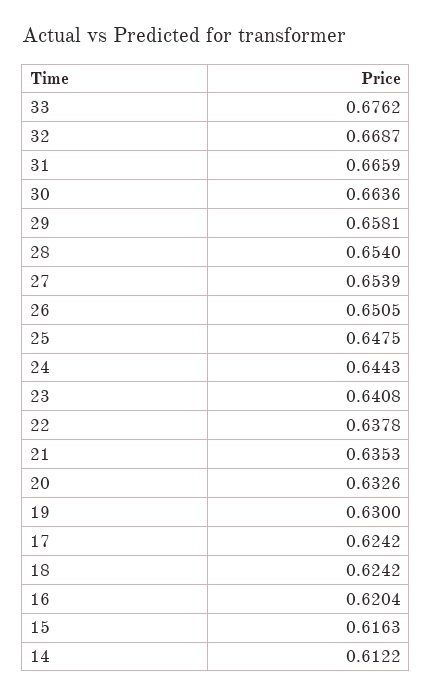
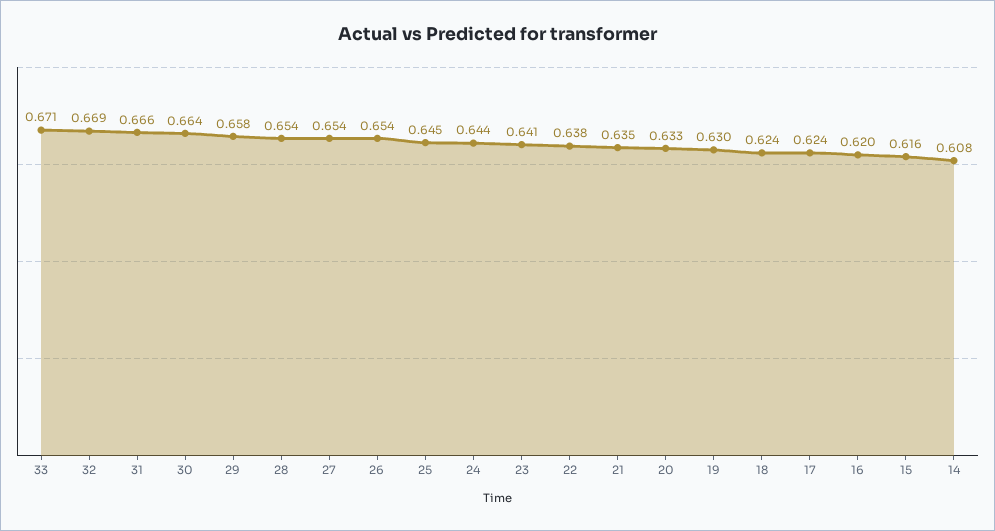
  {
-   "33": 0.6762,
+   "33": 0.671,
    "32": 0.6687,
    "31": 0.6659,
    "30": 0.6636,
    "29": 0.6581,
    "28": 0.654,
    "27": 0.6539,
-   "26": 0.6505,
+   "26": 0.654,
-   "25": 0.6475,
+   "25": 0.645,
    "24": 0.6443,
    "23": 0.6408,
    "22": 0.6378,
    "21": 0.6353,
    "20": 0.6326,
    "19": 0.63,
    "17": 0.6242,
    "18": 0.6242,
    "16": 0.6204,
    "15": 0.6163,
-   "14": 0.6122
+   "14": 0.608
  }

